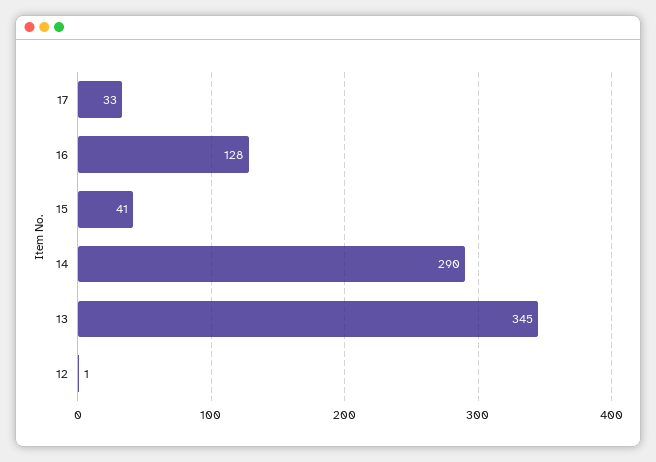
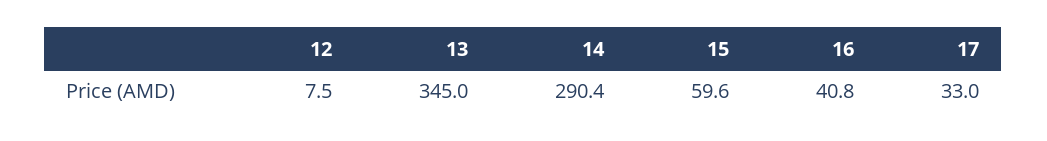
  {
    "17": 33,
-   "16": 128,
+   "16": 40.8,
-   "15": 41,
+   "15": 59.6,
    "14": 290.4,
    "13": 345,
-   "12": 1
+   "12": 7.5
  }

